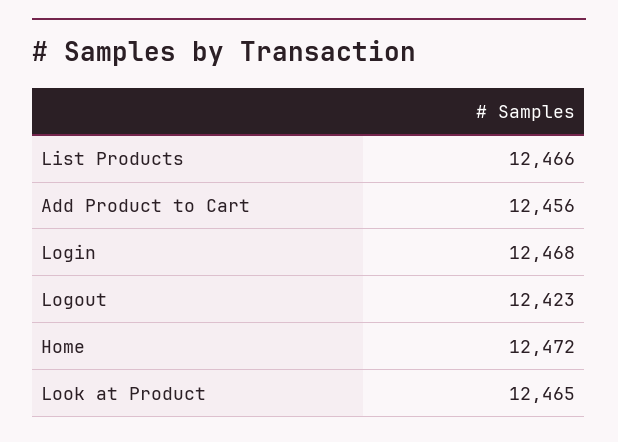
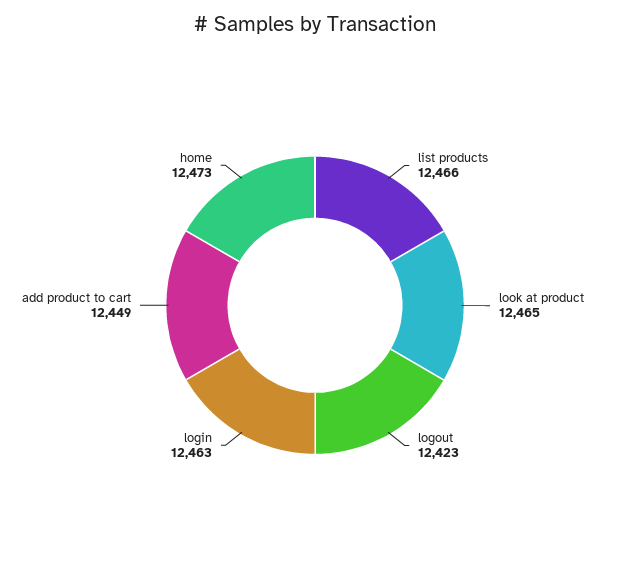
  {
    "List Products": 12466,
-   "Add Product to Cart": 12456,
+   "Add Product to Cart": 12449,
-   "Login": 12468,
+   "Login": 12463,
    "Logout": 12423,
-   "Home": 12472,
+   "Home": 12473,
    "Look at Product": 12465
  }

